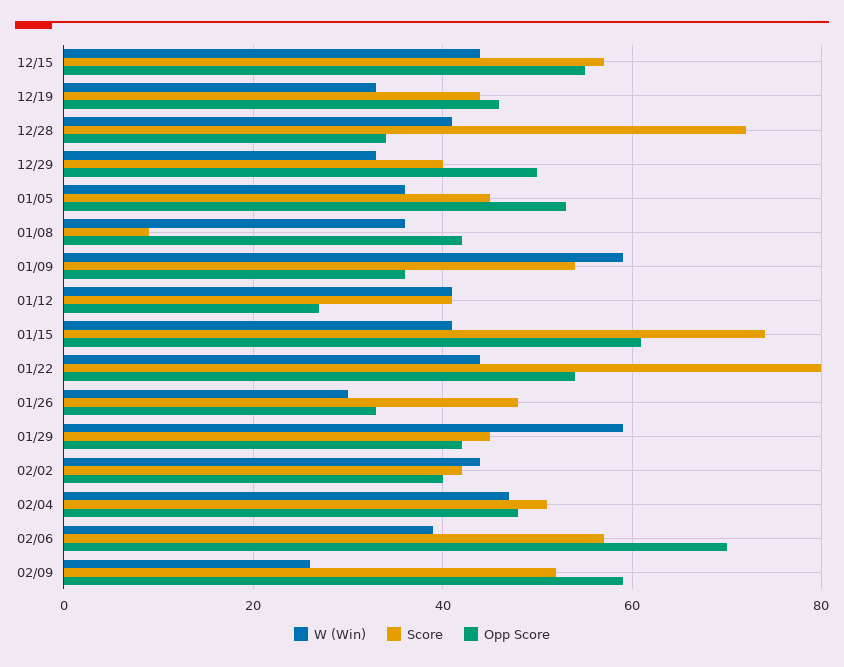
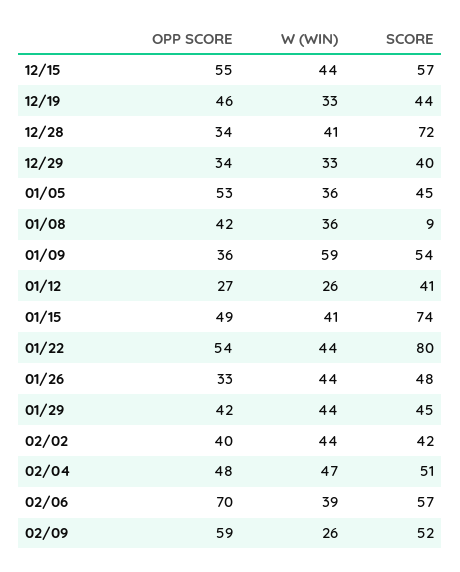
  {
    "W (Win)": {
      "12/15": 44,
      "12/19": 33,
      "12/28": 41,
      "12/29": 33,
      "01/05": 36,
      "01/08": 36,
      "01/09": 59,
-     "01/12": 40,
+     "01/12": 26,
      "01/15": 41,
      "01/22": 44,
-     "01/26": 30,
+     "01/26": 44,
-     "01/29": 60,
+     "01/29": 44,
      "02/02": 44,
      "02/04": 47,
      "02/06": 39,
      "02/09": 26
    },
    "Score": {
      "12/15": 57,
      "12/19": 44,
      "12/28": 72,
      "12/29": 40,
      "01/05": 45,
      "01/08": 9,
      "01/09": 54,
      "01/12": 41,
      "01/15": 74,
      "01/22": 80,
      "01/26": 48,
      "01/29": 45,
      "02/02": 42,
      "02/04": 51,
      "02/06": 57,
      "02/09": 52
    },
    "Opp Score": {
      "12/15": 55,
      "12/19": 46,
      "12/28": 34,
-     "12/29": 50,
+     "12/29": 34,
      "01/05": 53,
      "01/08": 42,
      "01/09": 36,
      "01/12": 27,
-     "01/15": 60,
+     "01/15": 49,
      "01/22": 54,
      "01/26": 33,
      "01/29": 42,
      "02/02": 40,
      "02/04": 48,
      "02/06": 70,
      "02/09": 59
    }
  }

